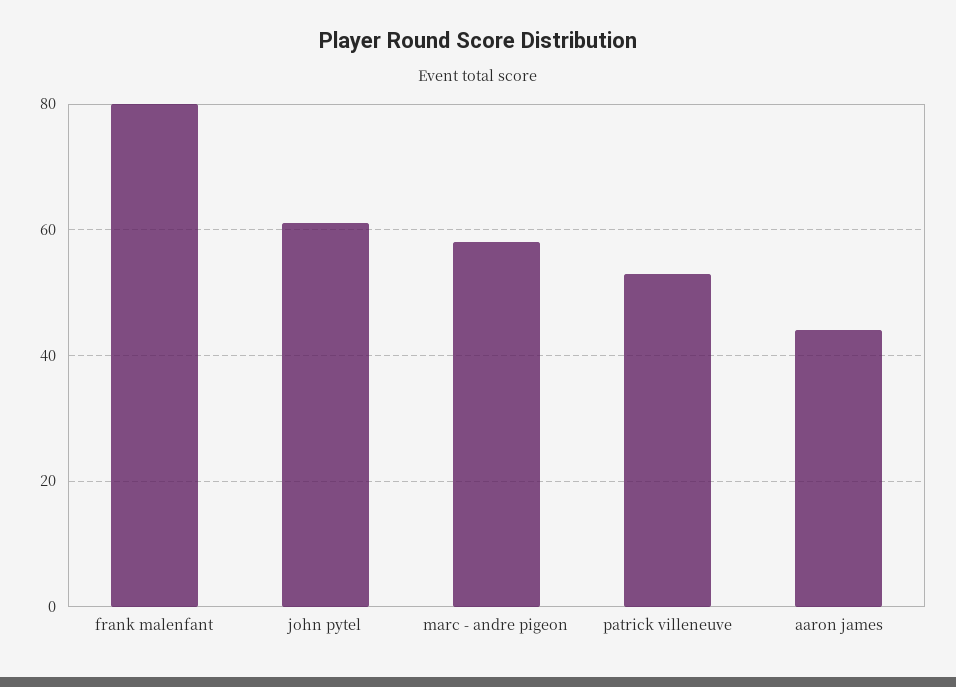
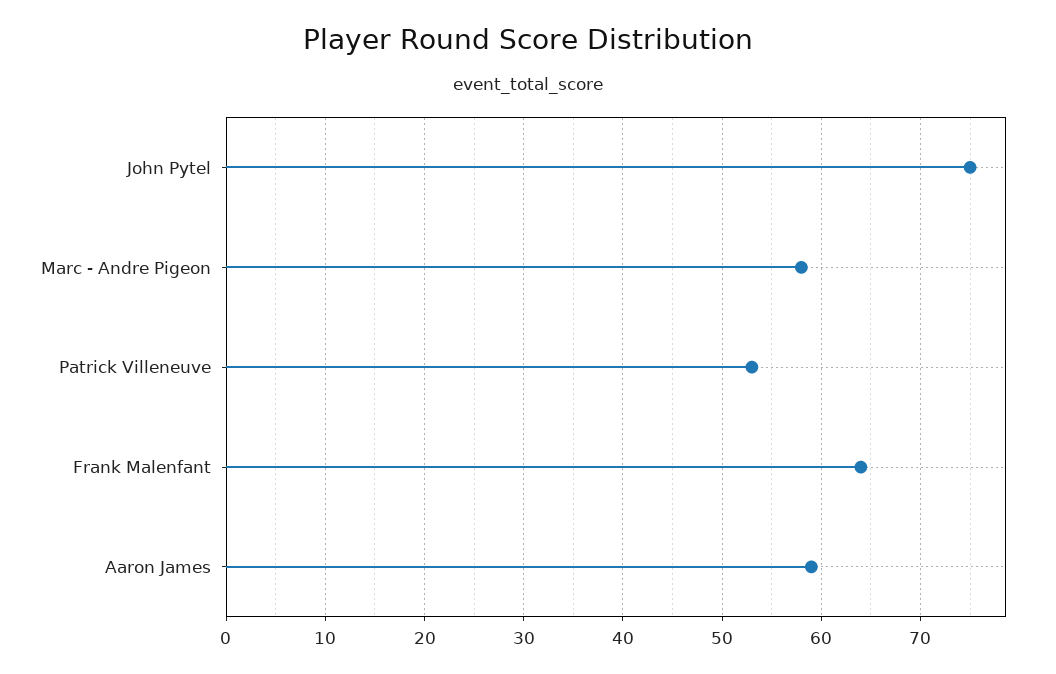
  {
-   "frank malenfant": 80,
+   "frank malenfant": 64,
-   "john pytel": 60,
+   "john pytel": 75,
    "marc - andre pigeon": 58,
    "patrick villeneuve": 53,
-   "aaron james": 45
+   "aaron james": 59
  }

